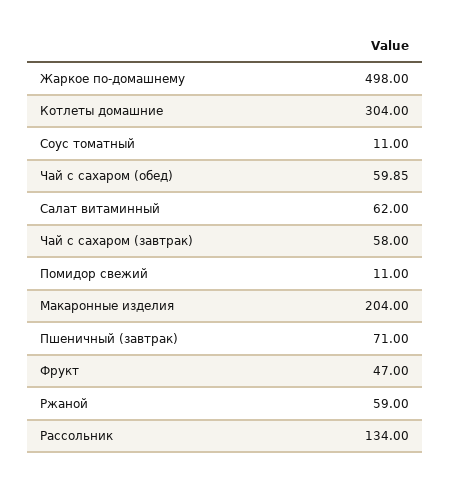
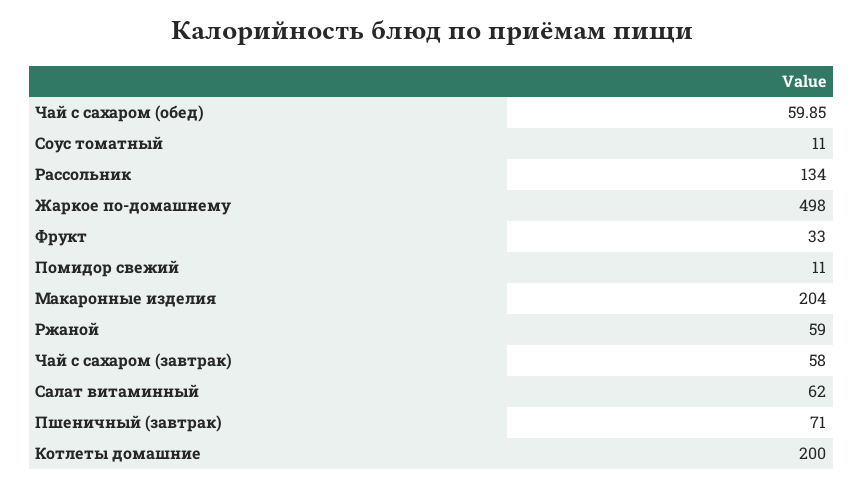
  {
    "Жаркое по-домашнему": 498,
-   "Котлеты домашние": 304,
+   "Котлеты домашние": 200,
    "Соус томатный": 11,
    "Чай с сахаром (обед)": 59.85,
    "Салат витаминный": 62,
    "Чай с сахаром (завтрак)": 58,
    "Помидор свежий": 11,
    "Макаронные изделия": 204,
    "Пшеничный (завтрак)": 71,
-   "Фрукт": 47,
+   "Фрукт": 33,
    "Ржаной": 59,
    "Рассольник": 134
  }

